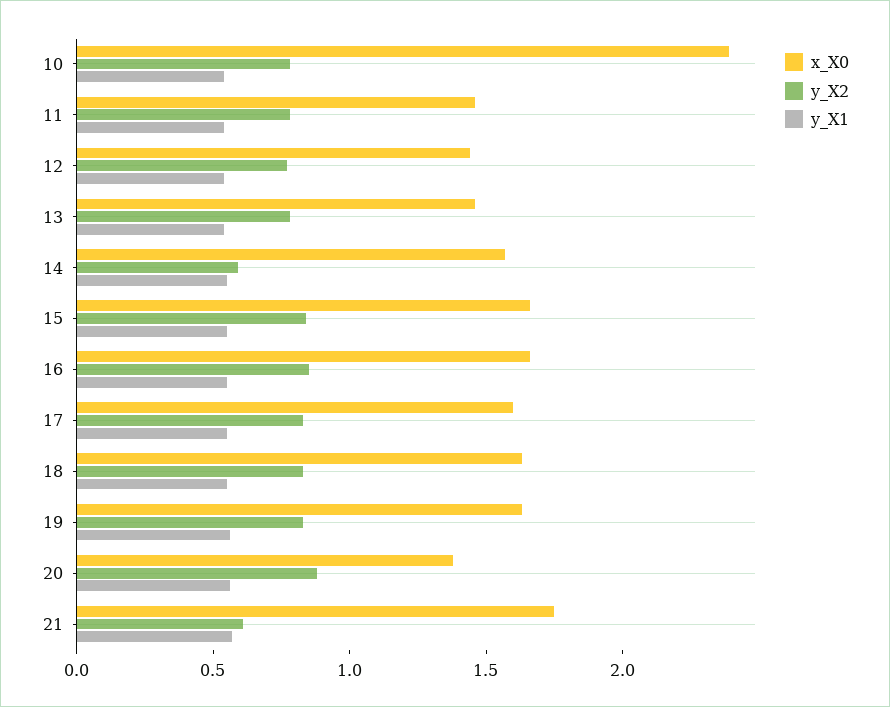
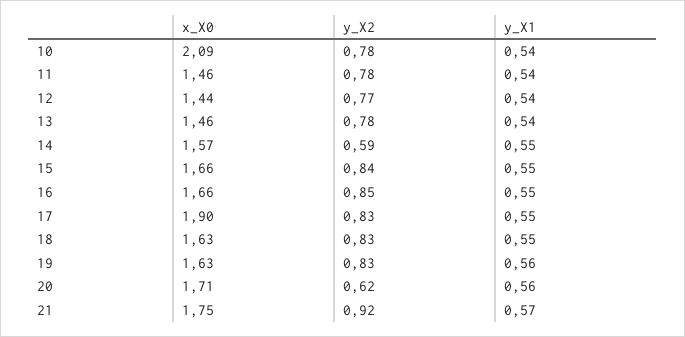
  {
    "x_X0": {
-     "10": 2.4,
+     "10": 2.09,
      "11": 1.46,
      "12": 1.44,
      "13": 1.46,
      "14": 1.57,
      "15": 1.66,
      "16": 1.66,
-     "17": 1.6,
+     "17": 1.9,
      "18": 1.63,
      "19": 1.63,
-     "20": 1.4,
+     "20": 1.71,
      "21": 1.75
    },
    "y_X2": {
      "10": 0.78,
      "11": 0.78,
      "12": 0.77,
      "13": 0.78,
      "14": 0.59,
      "15": 0.84,
      "16": 0.85,
      "17": 0.83,
      "18": 0.83,
      "19": 0.83,
-     "20": 0.9,
+     "20": 0.62,
-     "21": 0.6
+     "21": 0.92
    },
    "y_X1": {
      "10": 0.54,
      "11": 0.54,
      "12": 0.54,
      "13": 0.54,
      "14": 0.55,
      "15": 0.55,
      "16": 0.55,
      "17": 0.55,
      "18": 0.55,
      "19": 0.56,
      "20": 0.56,
      "21": 0.57
    }
  }

